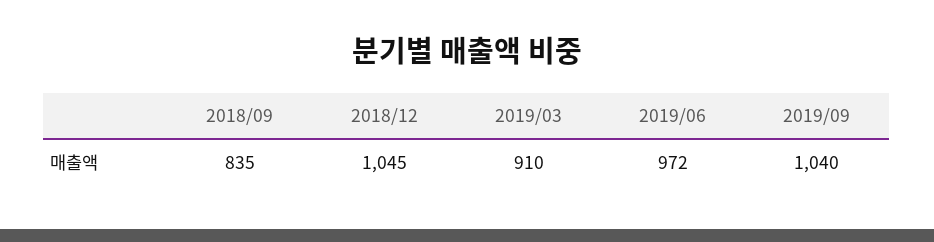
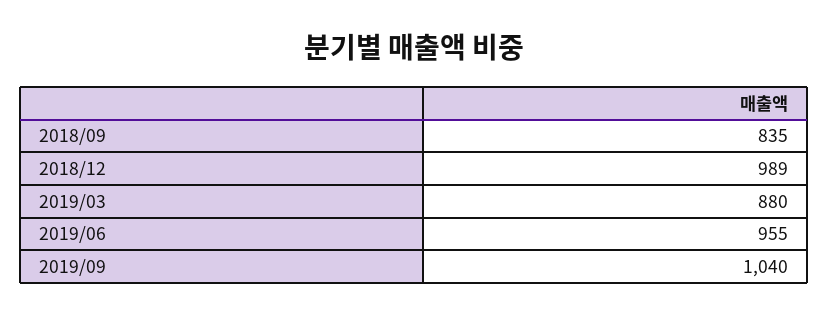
  {
    "2018/09": 835,
-   "2018/12": 1045,
+   "2018/12": 989,
-   "2019/03": 910,
+   "2019/03": 880,
-   "2019/06": 972,
+   "2019/06": 955,
    "2019/09": 1040
  }

